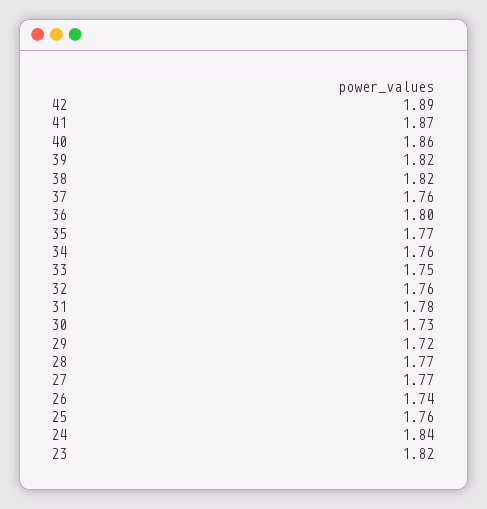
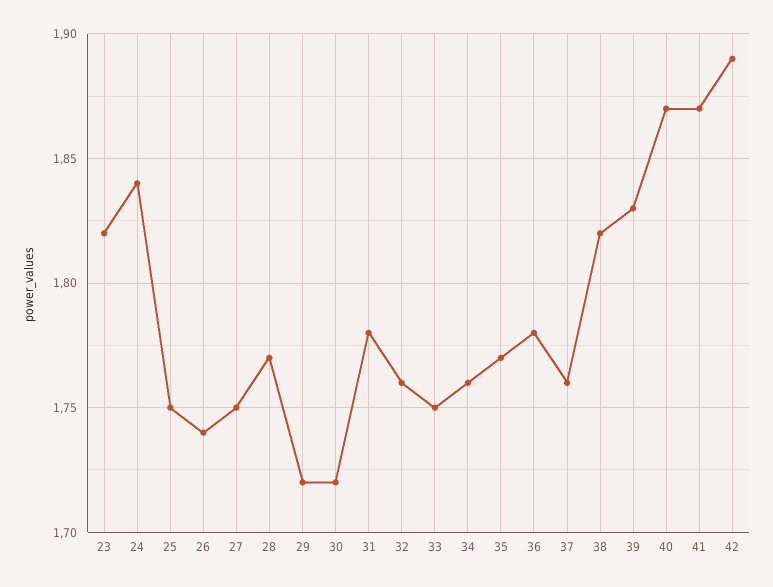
  {
    "42": 1.89,
    "41": 1.87,
-   "40": 1.86,
+   "40": 1.87,
-   "39": 1.82,
+   "39": 1.83,
    "38": 1.82,
    "37": 1.76,
-   "36": 1.8,
+   "36": 1.78,
    "35": 1.77,
    "34": 1.76,
    "33": 1.75,
    "32": 1.76,
    "31": 1.78,
-   "30": 1.73,
+   "30": 1.72,
    "29": 1.72,
    "28": 1.77,
-   "27": 1.77,
+   "27": 1.75,
    "26": 1.74,
-   "25": 1.76,
+   "25": 1.75,
    "24": 1.84,
    "23": 1.82
  }

